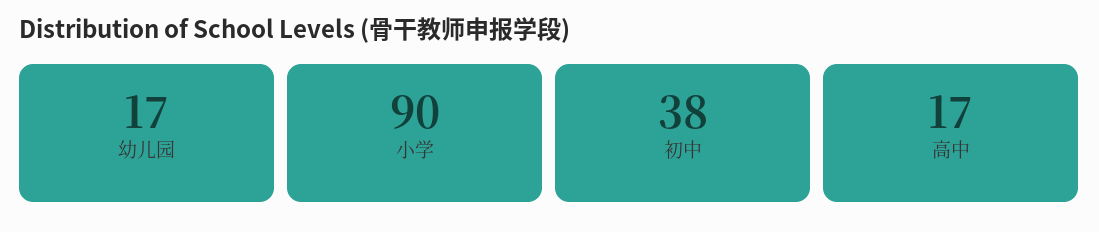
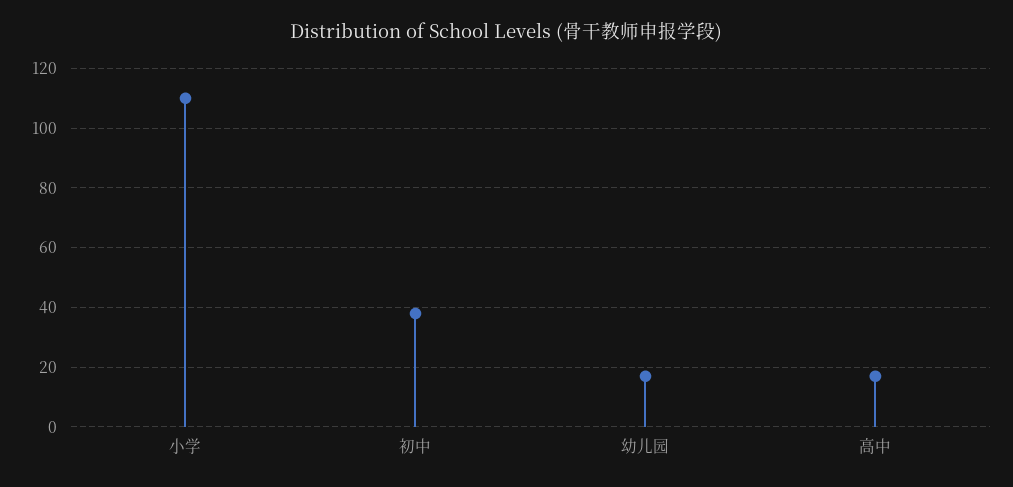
  {
    "幼儿园": 17,
-   "小学": 90,
+   "小学": 110,
    "初中": 38,
    "高中": 17
  }

